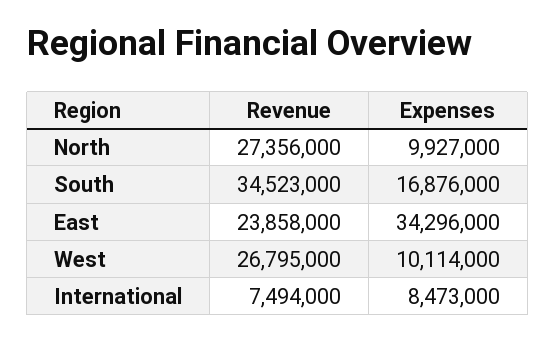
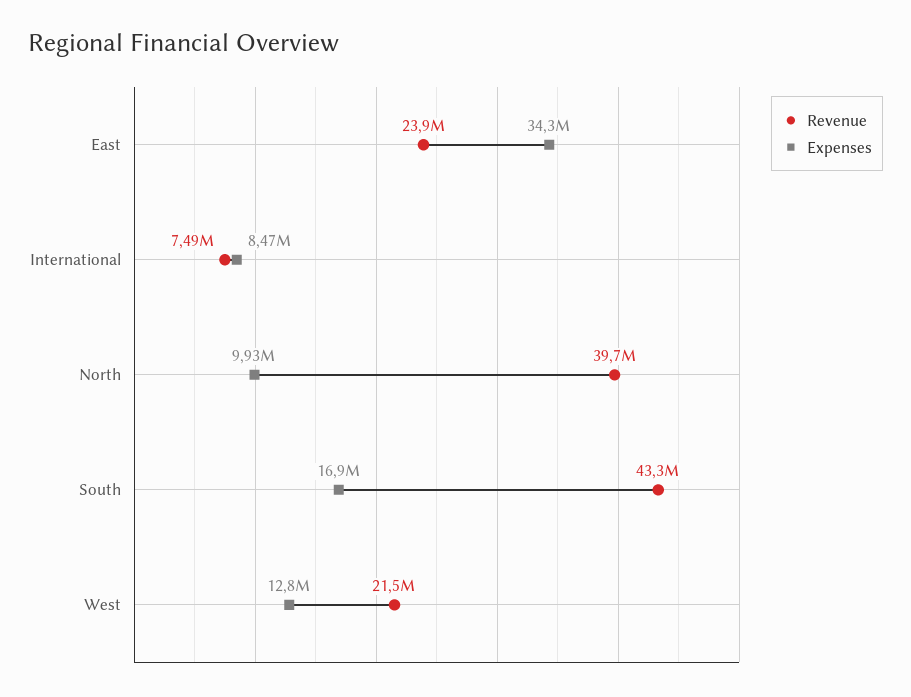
  {
    "Revenue": {
-     "North": 27356000,
+     "North": 39700000,
-     "South": 34523000,
+     "South": 43300000,
      "East": 23858000,
-     "West": 26795000,
+     "West": 21500000,
      "International": 7494000
    },
    "Expenses": {
      "North": 9927000,
      "South": 16876000,
      "East": 34296000,
-     "West": 10114000,
+     "West": 12800000,
      "International": 8473000
    }
  }

